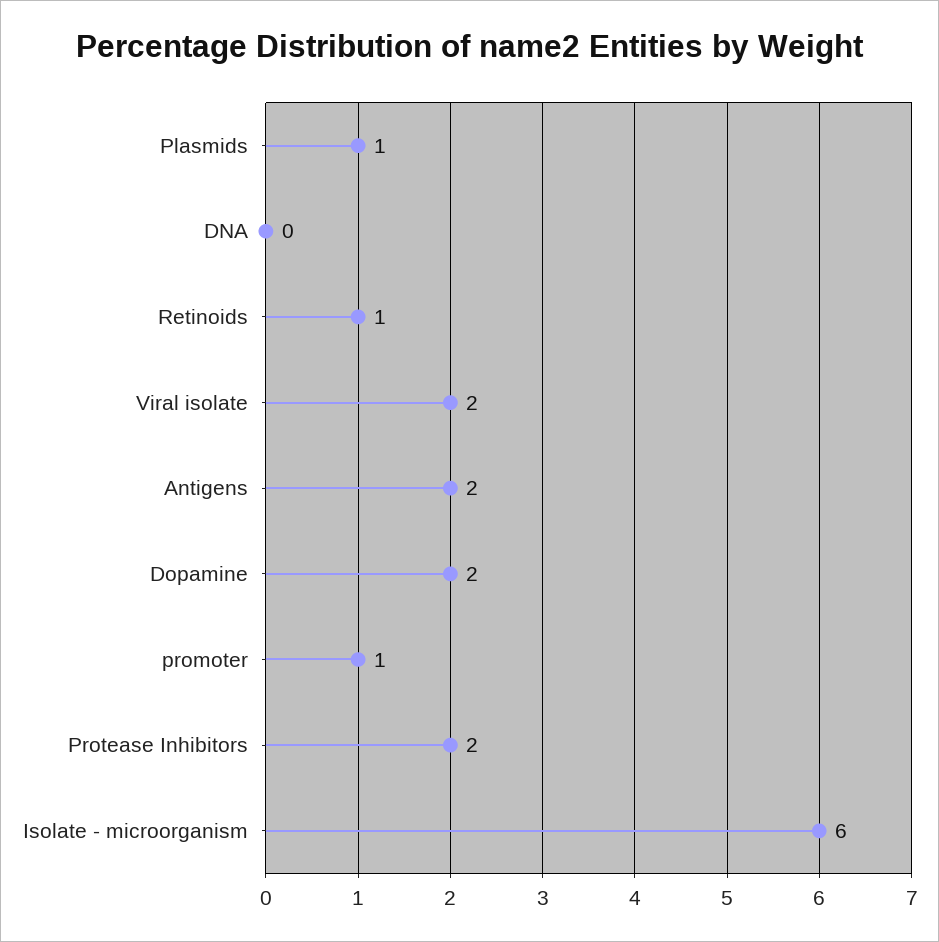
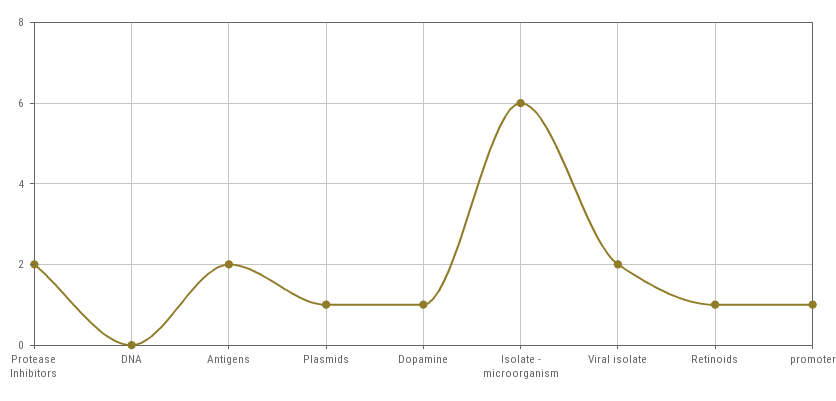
  {
    "Plasmids": 1,
    "DNA": 0,
    "Retinoids": 1,
    "Viral isolate": 2,
    "Antigens": 2,
-   "Dopamine": 2,
+   "Dopamine": 1,
    "promoter": 1,
    "Protease Inhibitors": 2,
    "Isolate - microorganism": 6
  }

